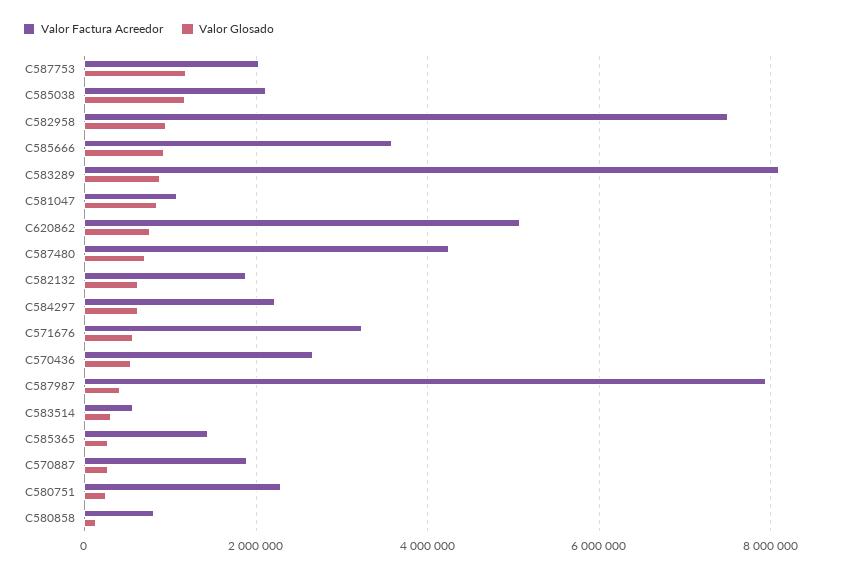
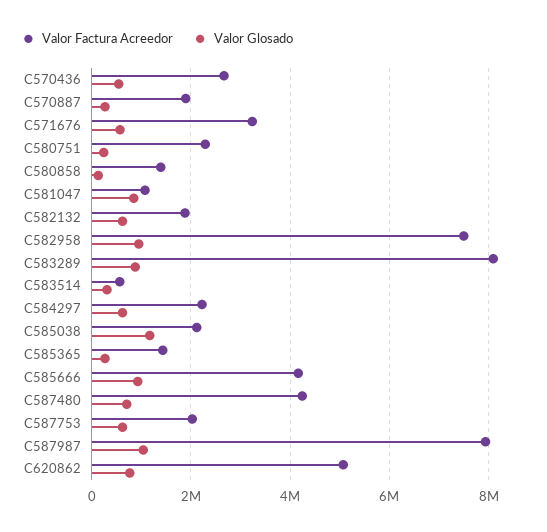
  {
    "Valor Factura Acreedor": {
      "C587753": 2000000,
      "C585038": 2200000,
      "C582958": 7600000,
-     "C585666": 3600000,
+     "C585666": 4200000,
      "C583289": 8000000,
      "C581047": 1000000,
      "C620862": 5000000,
      "C587480": 4200000,
      "C582132": 1800000,
      "C584297": 2200000,
      "C571676": 3200000,
      "C570436": 2600000,
      "C587987": 8000000,
      "C583514": 600000,
      "C585365": 1400000,
      "C570887": 1800000,
      "C580751": 2200000,
-     "C580858": 800000
+     "C580858": 1400000
    },
    "Valor Glosado": {
-     "C587753": 1200000,
+     "C587753": 600000,
      "C585038": 1200000,
      "C582958": 1000000,
      "C585666": 1000000,
      "C583289": 800000,
      "C581047": 800000,
      "C620862": 800000,
      "C587480": 800000,
      "C582132": 600000,
      "C584297": 600000,
      "C571676": 600000,
      "C570436": 600000,
-     "C587987": 400000,
+     "C587987": 1000000,
      "C583514": 400000,
      "C585365": 200000,
      "C570887": 200000,
      "C580751": 200000,
      "C580858": 200000
    }
  }

